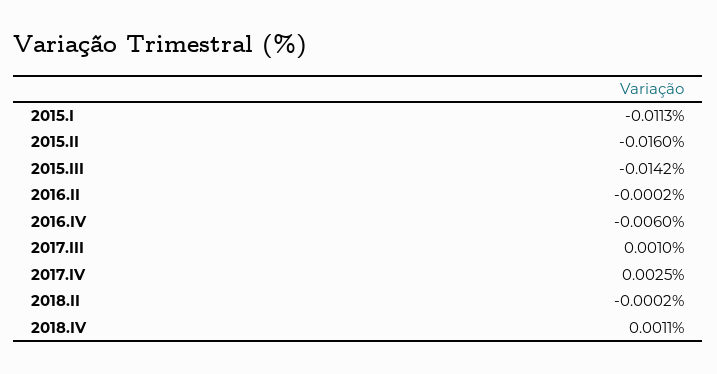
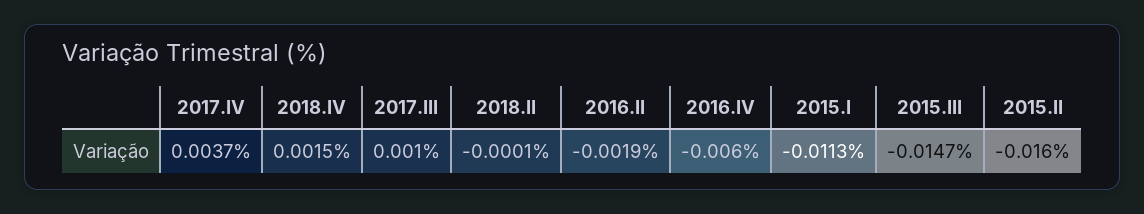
  {
    "2015.I": -0.0113,
    "2015.II": -0.016,
-   "2015.III": -0.0142,
+   "2015.III": -0.0147,
-   "2016.II": -0.0002,
+   "2016.II": -0.0019,
    "2016.IV": -0.006,
    "2017.III": 0.001,
-   "2017.IV": 0.0025,
+   "2017.IV": 0.0037,
-   "2018.II": -0.0002,
+   "2018.II": -0.0001,
-   "2018.IV": 0.0011
+   "2018.IV": 0.0015
  }

